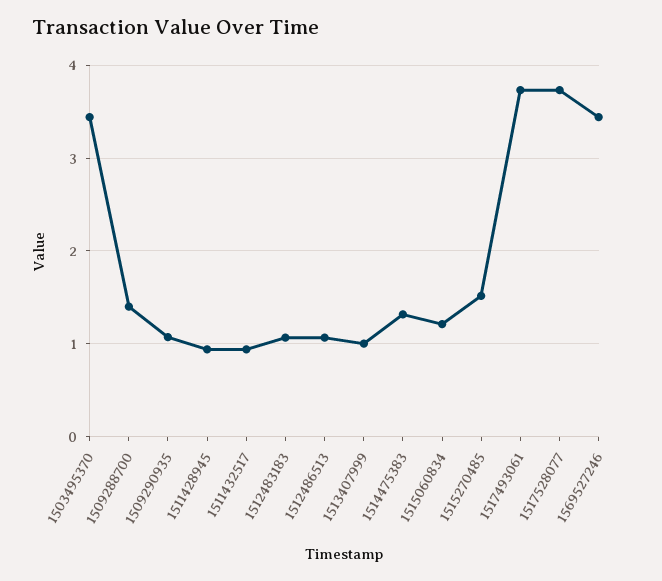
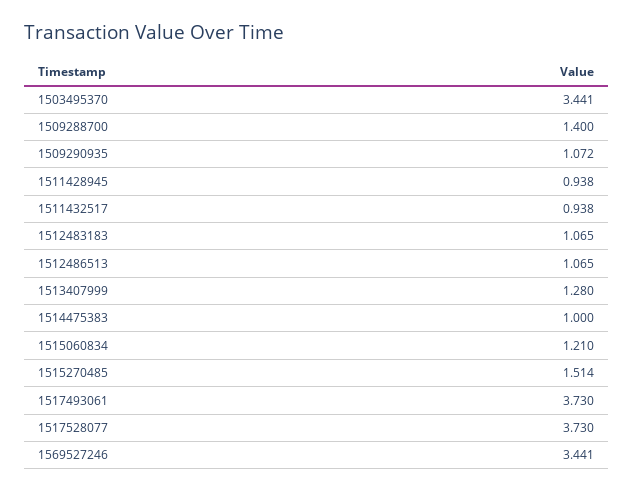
  {
    "1503495370": 3.441,
    "1509288700": 1.4,
    "1509290935": 1.072,
    "1511428945": 0.938,
    "1511432517": 0.938,
    "1512483183": 1.065,
    "1512486513": 1.065,
-   "1513407999": 1,
+   "1513407999": 1.28,
-   "1514475383": 1.3,
+   "1514475383": 1,
    "1515060834": 1.21,
    "1515270485": 1.514,
    "1517493061": 3.73,
    "1517528077": 3.73,
    "1569527246": 3.441
  }

